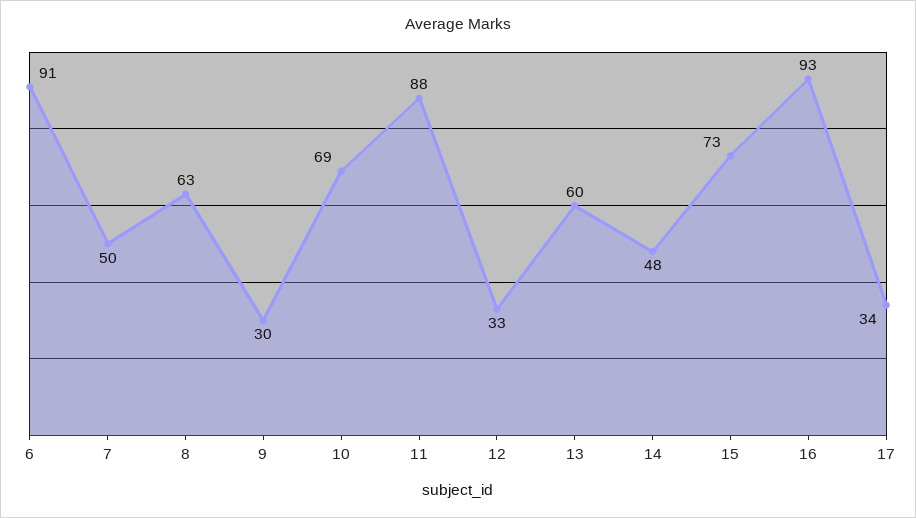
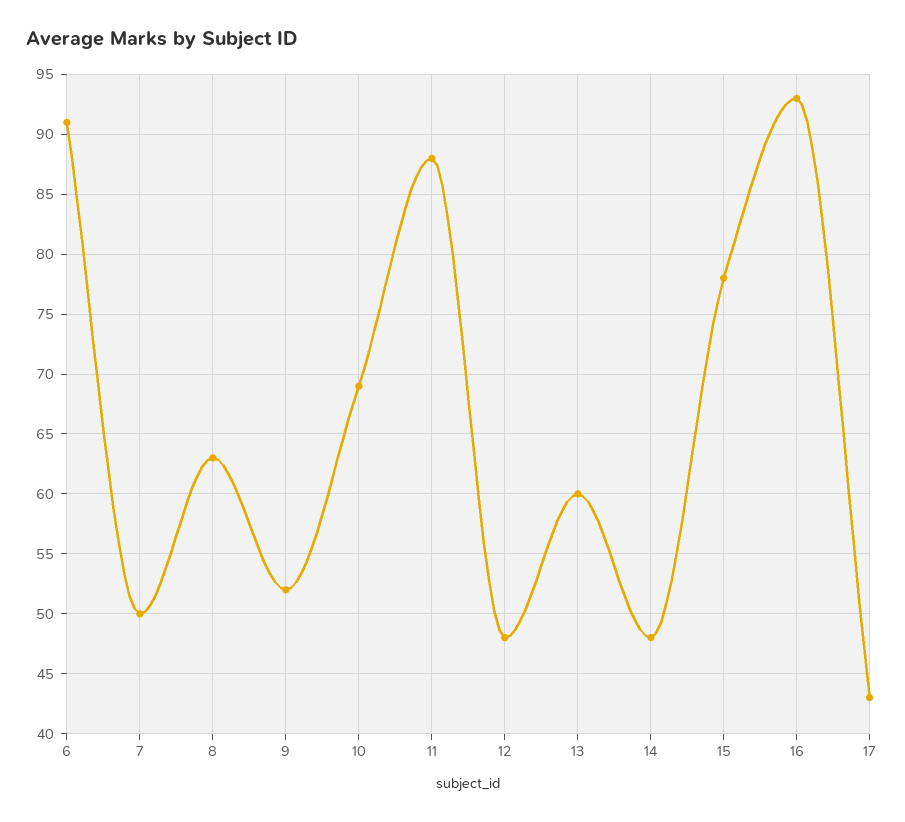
  {
    "6": 91,
    "7": 50,
    "8": 63,
-   "9": 30,
+   "9": 52,
    "10": 69,
    "11": 88,
-   "12": 33,
+   "12": 48,
    "13": 60,
    "14": 48,
-   "15": 73,
+   "15": 78,
    "16": 93,
-   "17": 34
+   "17": 43
  }

